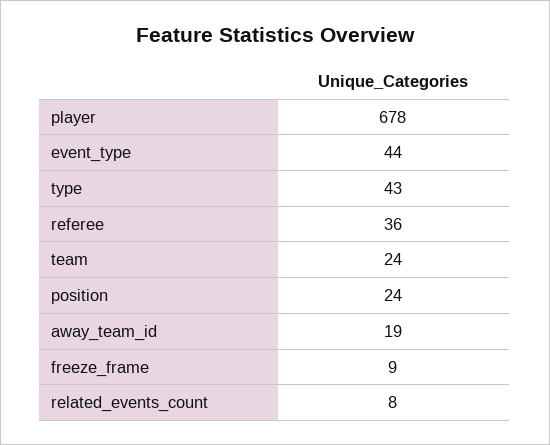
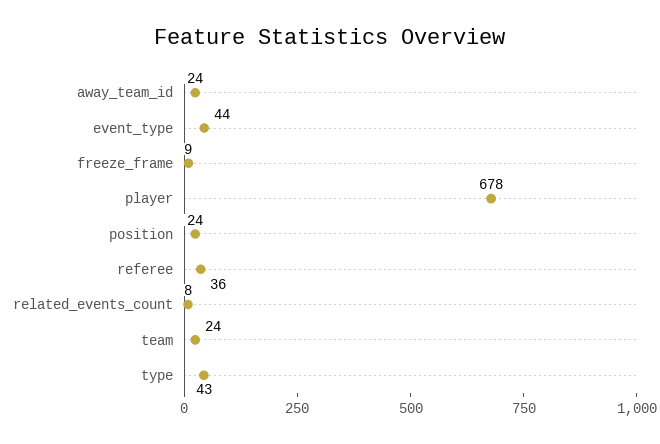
  {
    "player": 678,
    "event_type": 44,
    "type": 43,
    "referee": 36,
    "team": 24,
    "position": 24,
-   "away_team_id": 19,
+   "away_team_id": 24,
    "freeze_frame": 9,
    "related_events_count": 8
  }

